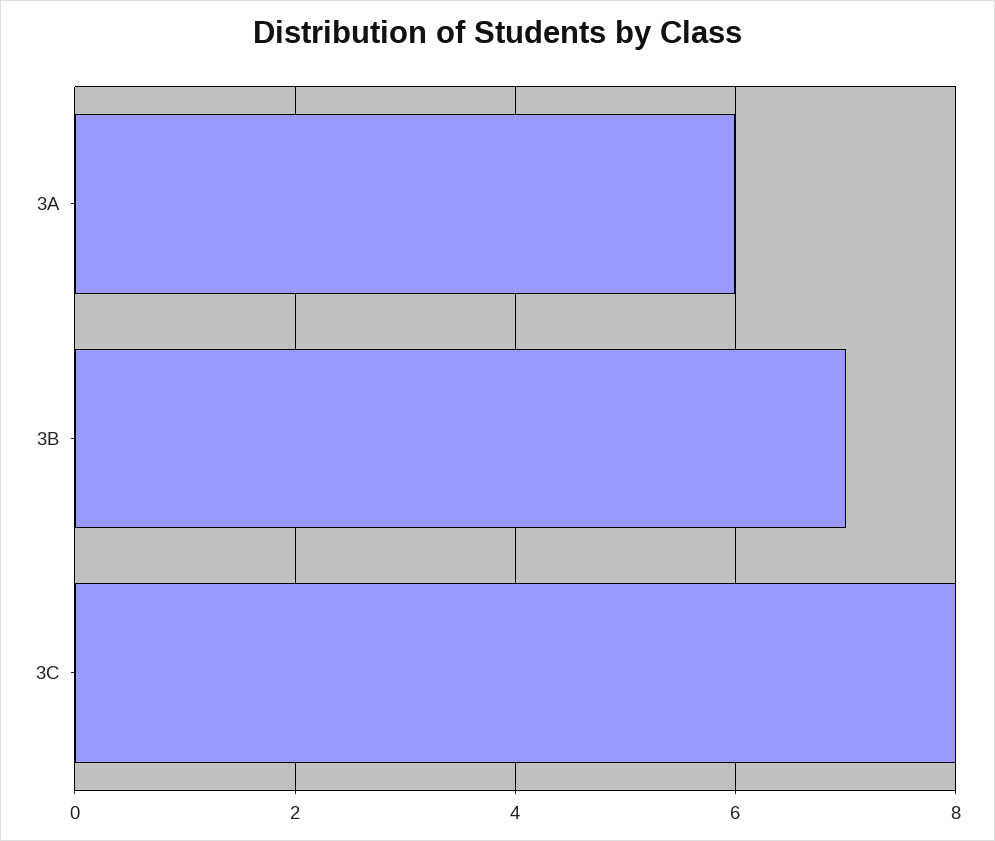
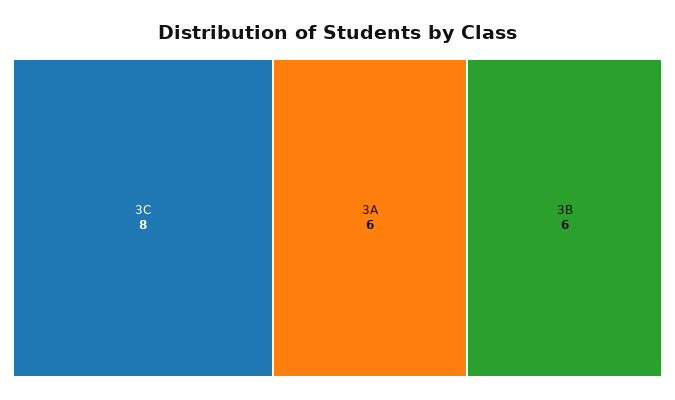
  {
    "3A": 6,
-   "3B": 7,
+   "3B": 6,
    "3C": 8
  }

